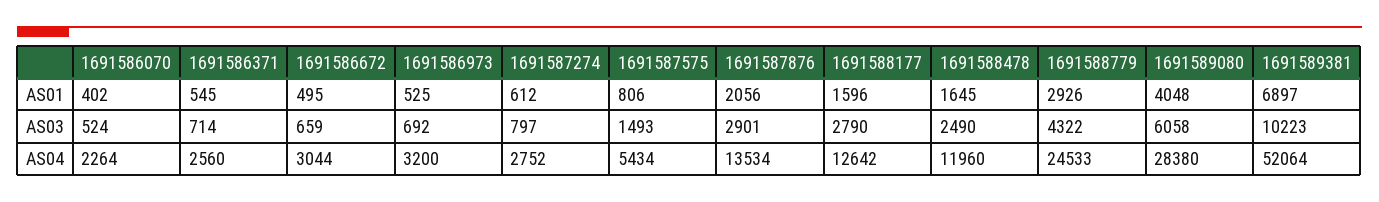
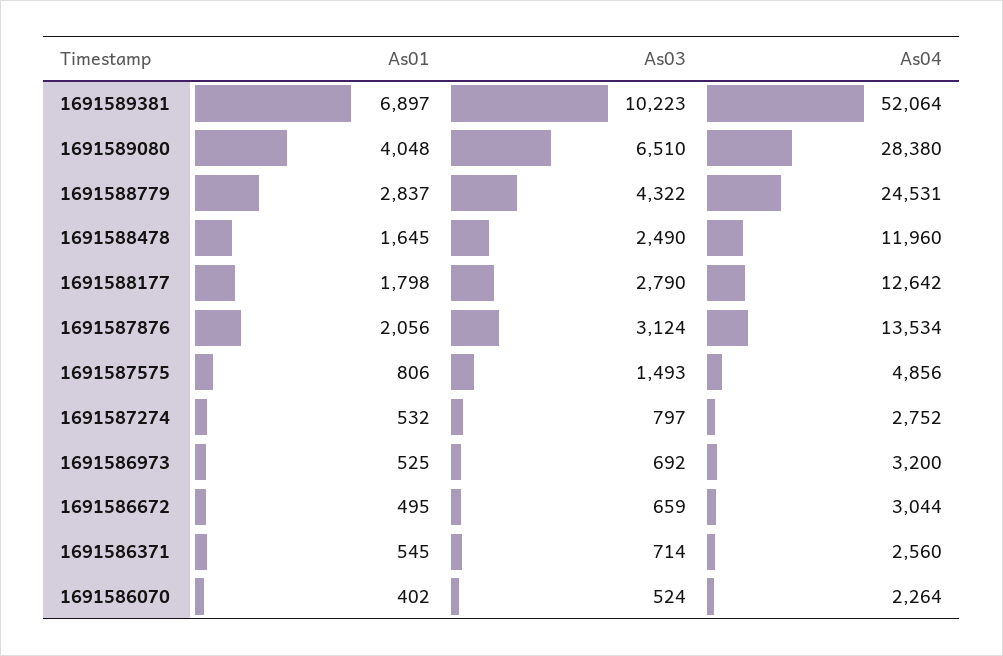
  {
    "1691586070": {
      "AS01": 402,
      "AS03": 524,
      "AS04": 2264
    },
    "1691586371": {
      "AS01": 545,
      "AS03": 714,
      "AS04": 2560
    },
    "1691586672": {
      "AS01": 495,
      "AS03": 659,
      "AS04": 3044
    },
    "1691586973": {
      "AS01": 525,
      "AS03": 692,
      "AS04": 3200
    },
    "1691587274": {
-     "AS01": 612,
+     "AS01": 532,
      "AS03": 797,
      "AS04": 2752
    },
    "1691587575": {
      "AS01": 806,
      "AS03": 1493,
-     "AS04": 5434
+     "AS04": 4856
    },
    "1691587876": {
      "AS01": 2056,
-     "AS03": 2901,
+     "AS03": 3124,
      "AS04": 13534
    },
    "1691588177": {
-     "AS01": 1596,
+     "AS01": 1798,
      "AS03": 2790,
      "AS04": 12642
    },
    "1691588478": {
      "AS01": 1645,
      "AS03": 2490,
      "AS04": 11960
    },
    "1691588779": {
-     "AS01": 2926,
+     "AS01": 2837,
      "AS03": 4322,
-     "AS04": 24533
+     "AS04": 24531
    },
    "1691589080": {
      "AS01": 4048,
-     "AS03": 6058,
+     "AS03": 6510,
      "AS04": 28380
    },
    "1691589381": {
      "AS01": 6897,
      "AS03": 10223,
      "AS04": 52064
    }
  }

